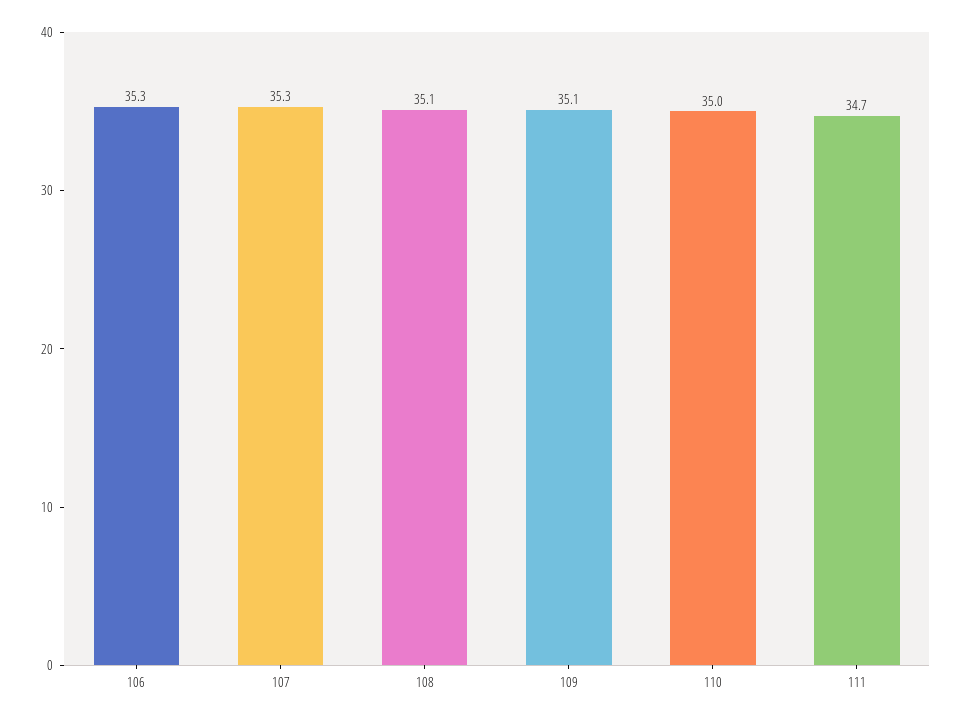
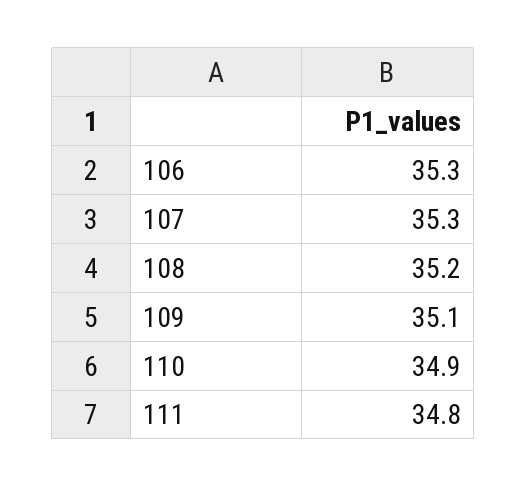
  {
    "106": 35.3,
    "107": 35.3,
-   "108": 35.1,
+   "108": 35.2,
    "109": 35.1,
-   "110": 35,
+   "110": 34.9,
-   "111": 34.7
+   "111": 34.8
  }

